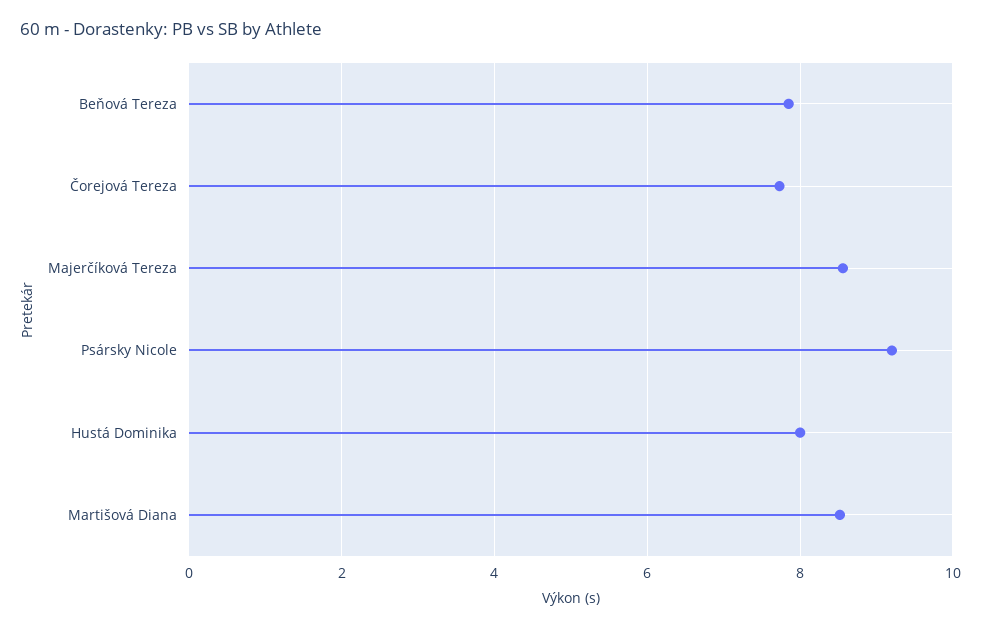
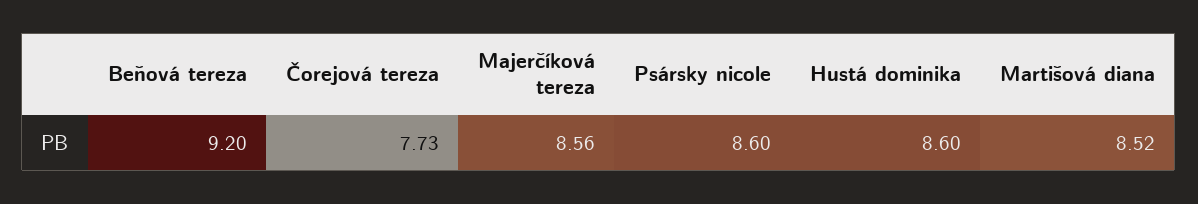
  {
-   "Beňová Tereza": 7.8,
+   "Beňová Tereza": 9.2,
    "Čorejová Tereza": 7.73,
    "Majerčíková Tereza": 8.56,
-   "Psársky Nicole": 9.2,
+   "Psársky Nicole": 8.6,
-   "Hustá Dominika": 8,
+   "Hustá Dominika": 8.6,
    "Martišová Diana": 8.52
  }

